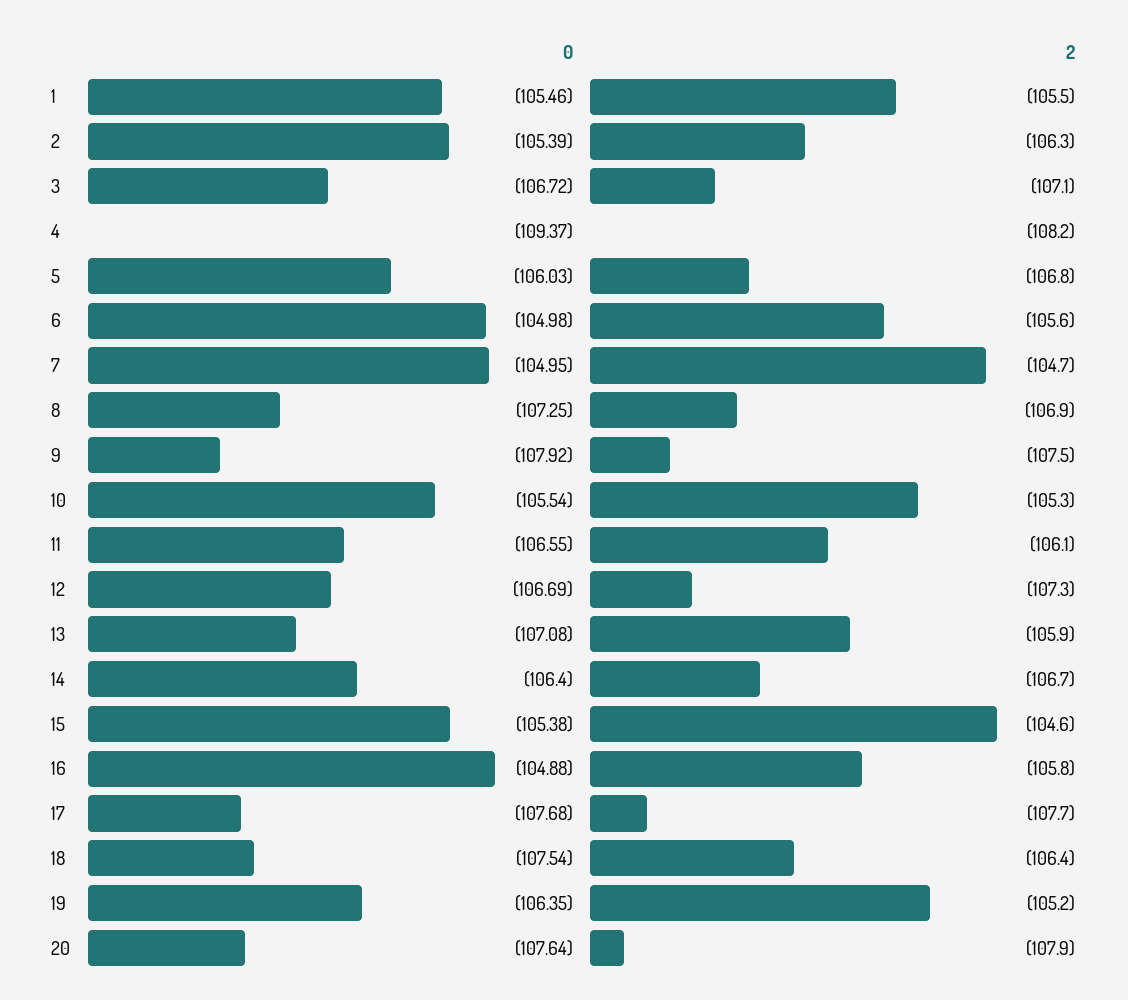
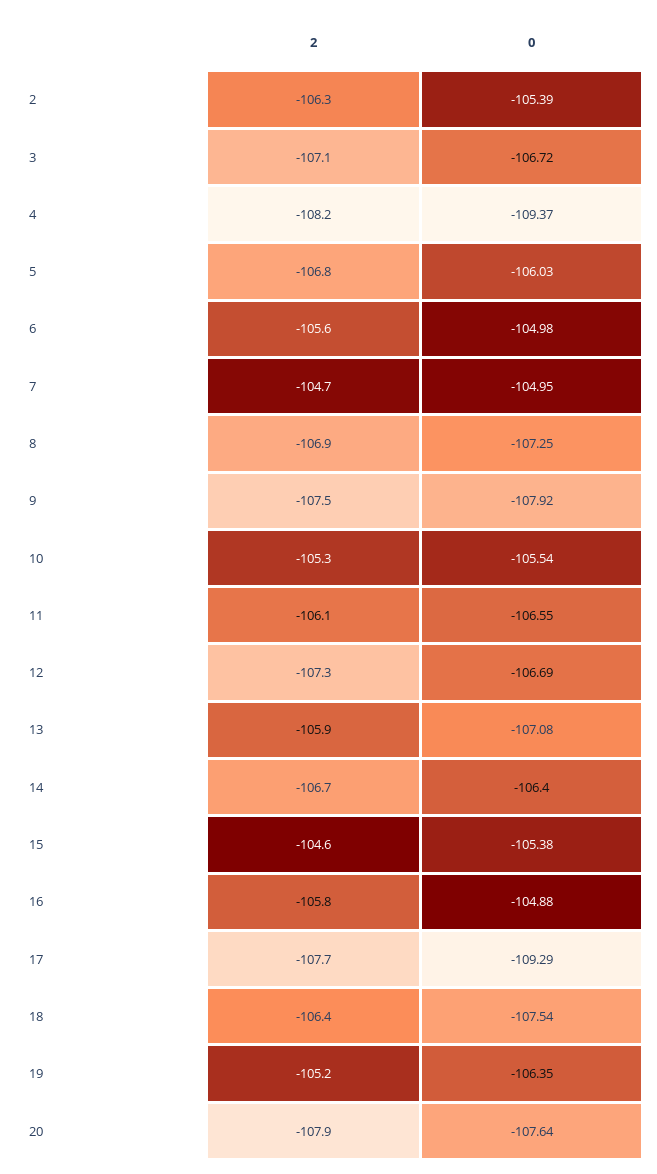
  {
    "0": {
-     "1": -105.46,
      "2": -105.39,
      "3": -106.72,
      "4": -109.37,
      "5": -106.03,
      "6": -104.98,
      "7": -104.95,
      "8": -107.25,
      "9": -107.92,
      "10": -105.54,
      "11": -106.55,
      "12": -106.69,
      "13": -107.08,
      "14": -106.4,
      "15": -105.38,
      "16": -104.88,
-     "17": -107.68,
+     "17": -109.29,
      "18": -107.54,
      "19": -106.35,
      "20": -107.64
    },
    "2": {
-     "1": -105.5,
      "2": -106.3,
      "3": -107.1,
      "4": -108.2,
      "5": -106.8,
      "6": -105.6,
      "7": -104.7,
      "8": -106.9,
      "9": -107.5,
      "10": -105.3,
      "11": -106.1,
      "12": -107.3,
      "13": -105.9,
      "14": -106.7,
      "15": -104.6,
      "16": -105.8,
      "17": -107.7,
      "18": -106.4,
      "19": -105.2,
      "20": -107.9
    }
  }

